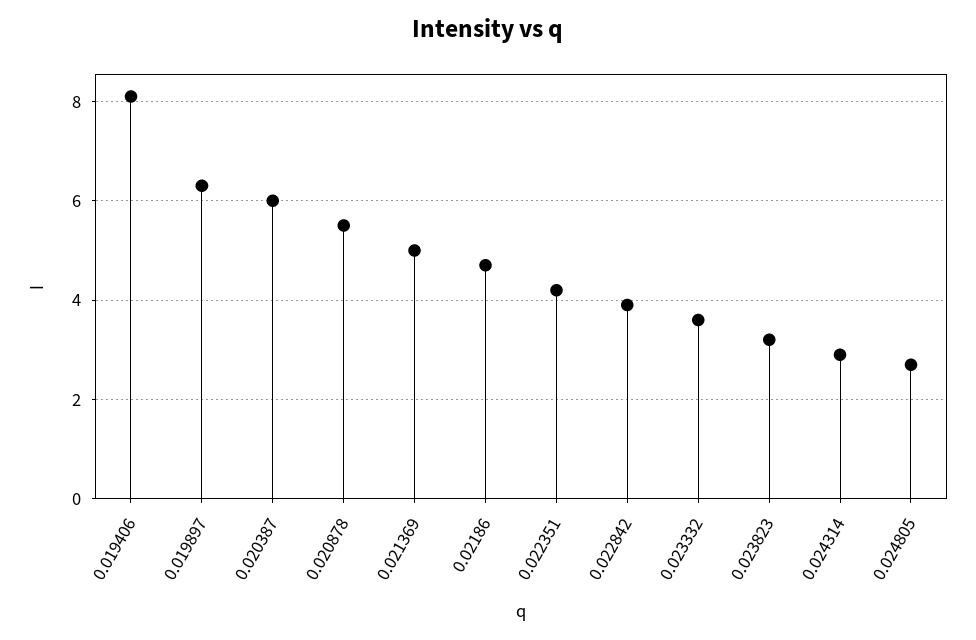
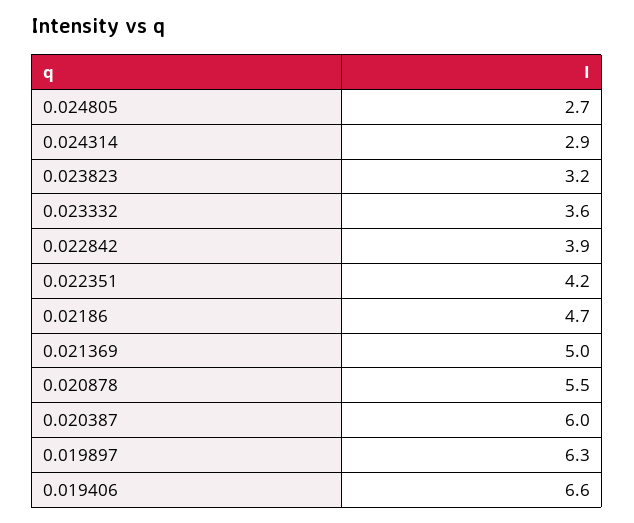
  {
-   "0.019406": 8,
+   "0.019406": 6.6,
    "0.019897": 6.3,
    "0.020387": 6,
    "0.020878": 5.5,
    "0.021369": 5,
    "0.02186": 4.7,
    "0.022351": 4.2,
    "0.022842": 3.9,
    "0.023332": 3.6,
    "0.023823": 3.2,
    "0.024314": 2.9,
    "0.024805": 2.7
  }

